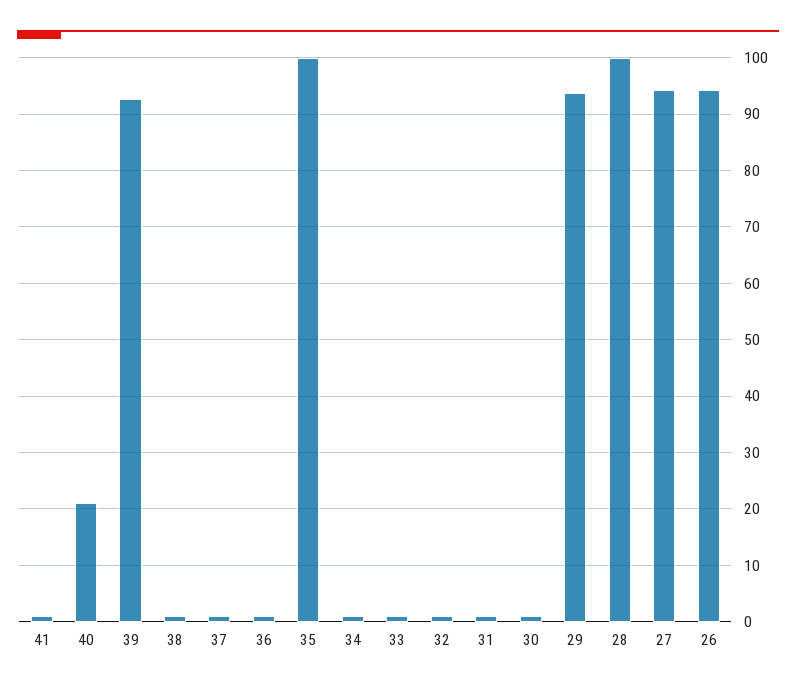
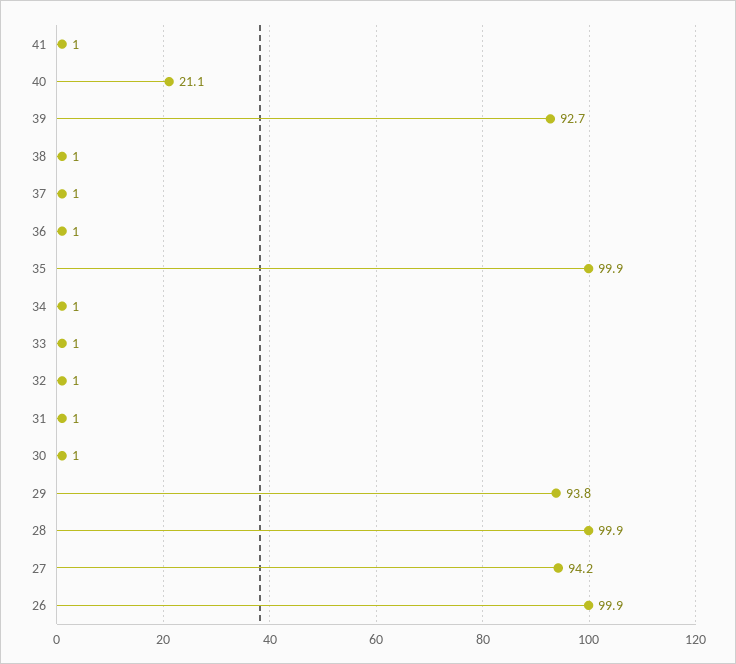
  {
    "41": 1,
    "40": 21.1,
    "39": 92.7,
    "38": 1,
    "37": 1,
    "36": 1,
    "35": 99.9,
    "34": 1,
    "33": 1,
    "32": 1,
    "31": 1,
    "30": 1,
    "29": 93.8,
    "28": 99.9,
    "27": 94.2,
-   "26": 94
+   "26": 99.9
  }

